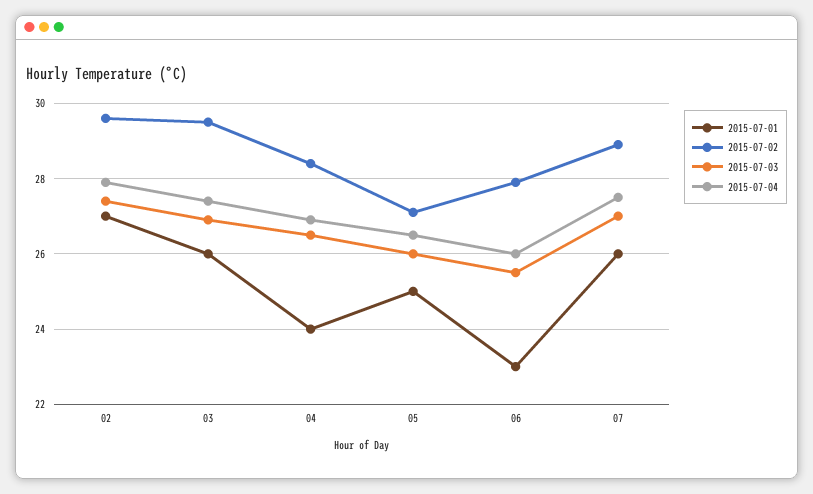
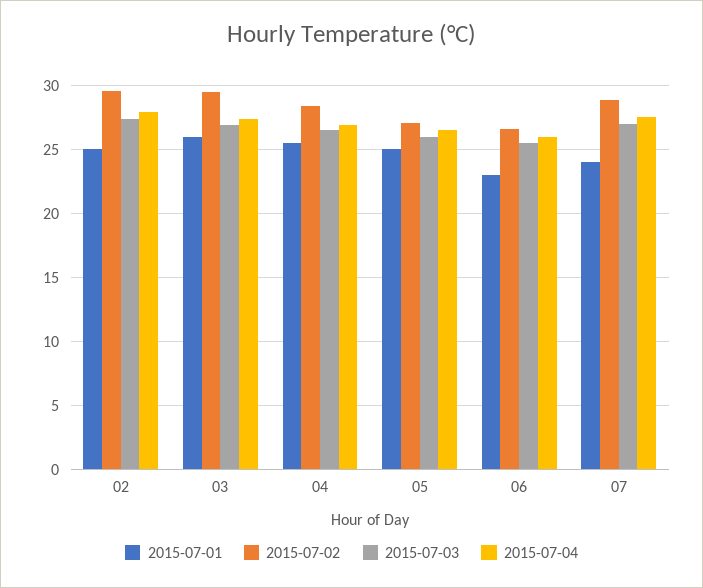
  {
    "2015-07-01": {
-     "02": 27,
+     "02": 25,
      "03": 26,
-     "04": 24,
+     "04": 25.5,
      "05": 25,
      "06": 23,
-     "07": 26
+     "07": 24
    },
    "2015-07-02": {
      "02": 29.5,
      "03": 29.5,
      "04": 28.5,
      "05": 27,
-     "06": 28,
+     "06": 26.5,
      "07": 29
    },
    "2015-07-03": {
      "02": 27.5,
      "03": 27,
      "04": 26.5,
      "05": 26,
      "06": 25.5,
      "07": 27
    },
    "2015-07-04": {
      "02": 28,
      "03": 27.5,
      "04": 27,
      "05": 26.5,
      "06": 26,
      "07": 27.5
    }
  }

